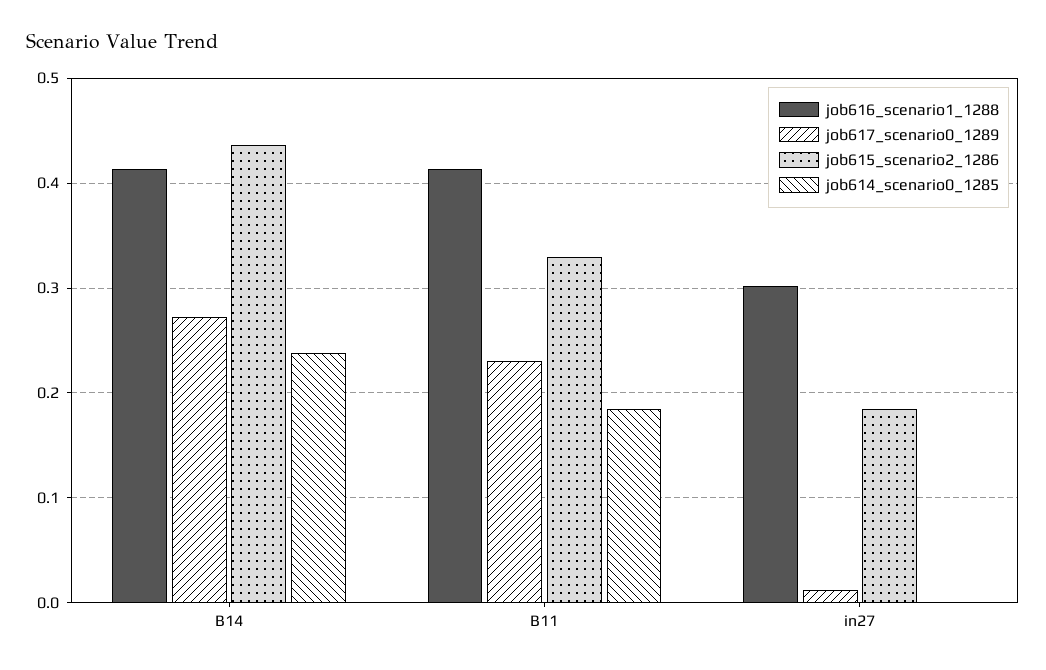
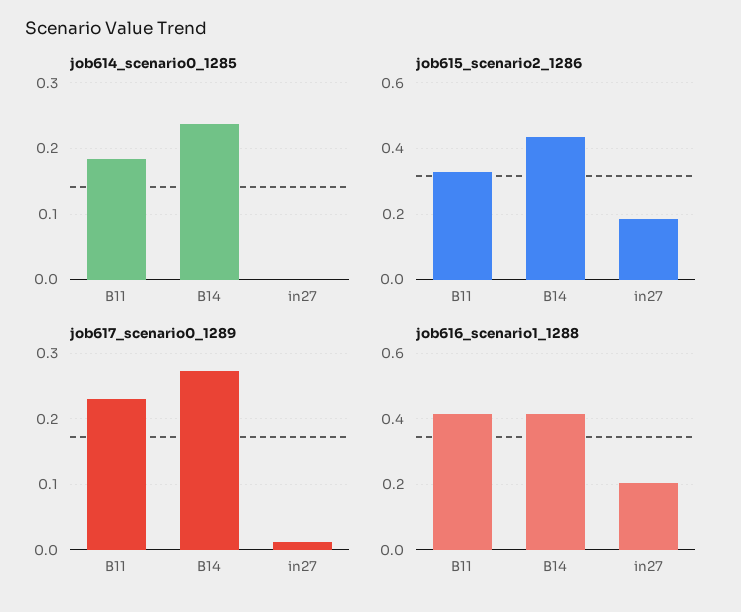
  {
    "job616_scenario1_1288": {
      "B14": 0.41,
      "B11": 0.41,
-     "in27": 0.3
+     "in27": 0.2
    },
    "job617_scenario0_1289": {
      "B14": 0.27,
      "B11": 0.23,
      "in27": 0.01
    },
    "job615_scenario2_1286": {
      "B14": 0.44,
      "B11": 0.33,
      "in27": 0.18
    },
    "job614_scenario0_1285": {
      "B14": 0.24,
      "B11": 0.18,
      "in27": 0
    }
  }

